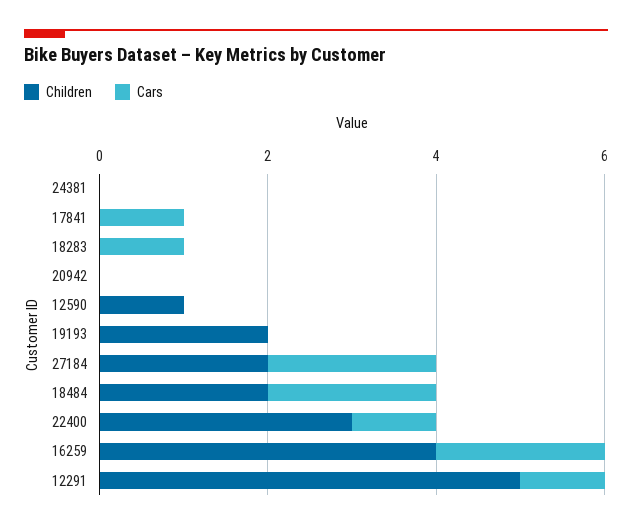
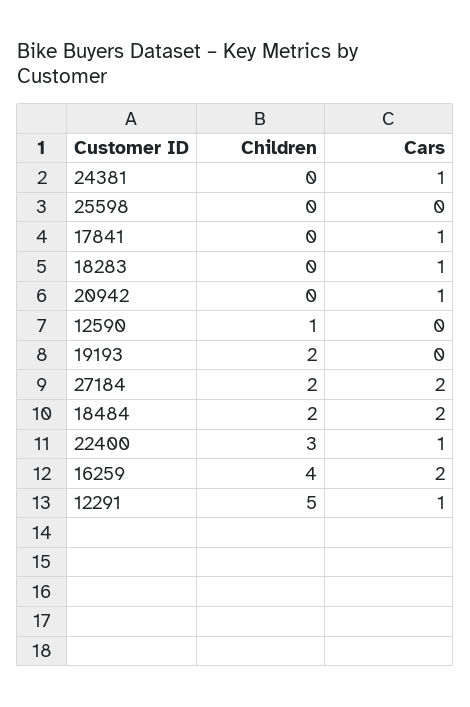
  {
    "Children": {
      "24381": 0,
      "17841": 0,
      "18283": 0,
      "20942": 0,
      "12590": 1,
      "19193": 2,
      "27184": 2,
      "18484": 2,
      "22400": 3,
      "16259": 4,
-     "12291": 5
+     "12291": 5,
+     "25598": 0
    },
    "Cars": {
-     "24381": 0,
+     "24381": 1,
      "17841": 1,
      "18283": 1,
-     "20942": 0,
+     "20942": 1,
      "12590": 0,
      "19193": 0,
      "27184": 2,
      "18484": 2,
      "22400": 1,
      "16259": 2,
-     "12291": 1
+     "12291": 1,
+     "25598": 0
    }
  }

